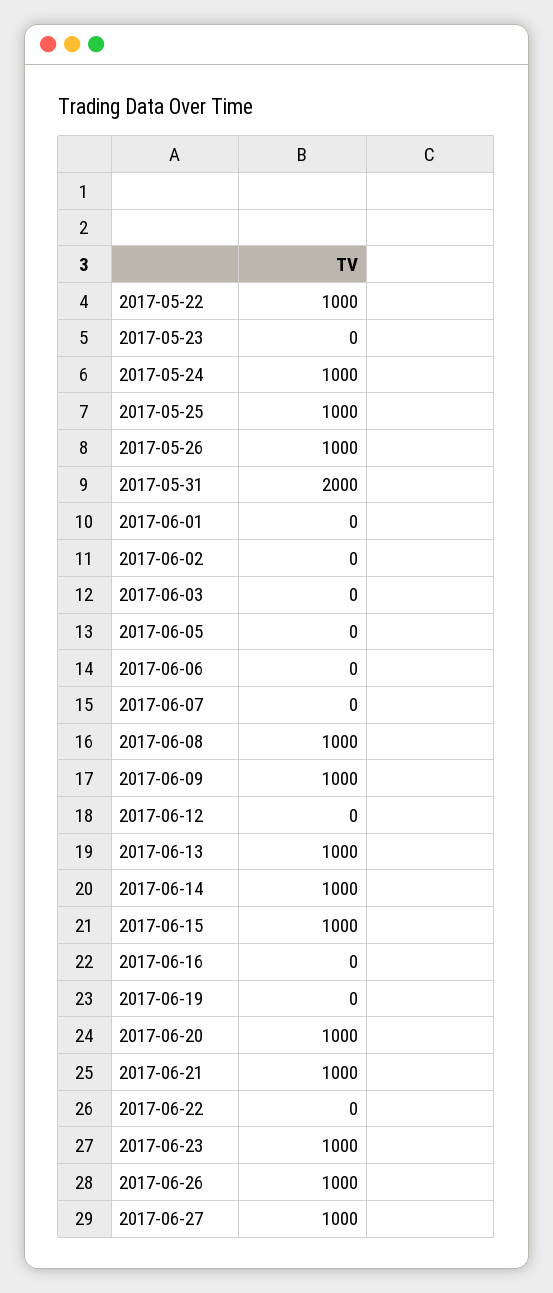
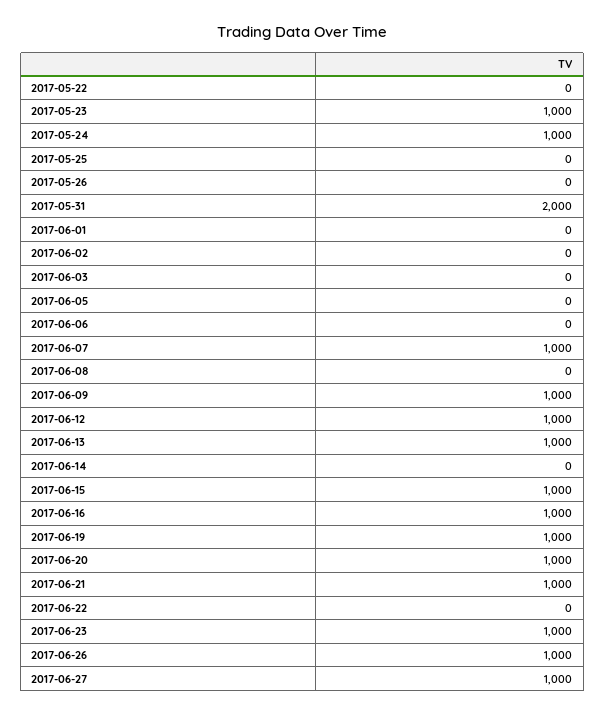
  {
-   "2017-05-22": 1000,
+   "2017-05-22": 0,
-   "2017-05-23": 0,
+   "2017-05-23": 1000,
    "2017-05-24": 1000,
-   "2017-05-25": 1000,
+   "2017-05-25": 0,
-   "2017-05-26": 1000,
+   "2017-05-26": 0,
    "2017-05-31": 2000,
    "2017-06-01": 0,
    "2017-06-02": 0,
    "2017-06-03": 0,
    "2017-06-05": 0,
    "2017-06-06": 0,
-   "2017-06-07": 0,
+   "2017-06-07": 1000,
-   "2017-06-08": 1000,
+   "2017-06-08": 0,
    "2017-06-09": 1000,
-   "2017-06-12": 0,
+   "2017-06-12": 1000,
    "2017-06-13": 1000,
-   "2017-06-14": 1000,
+   "2017-06-14": 0,
    "2017-06-15": 1000,
-   "2017-06-16": 0,
+   "2017-06-16": 1000,
-   "2017-06-19": 0,
+   "2017-06-19": 1000,
    "2017-06-20": 1000,
    "2017-06-21": 1000,
    "2017-06-22": 0,
    "2017-06-23": 1000,
    "2017-06-26": 1000,
    "2017-06-27": 1000
  }

